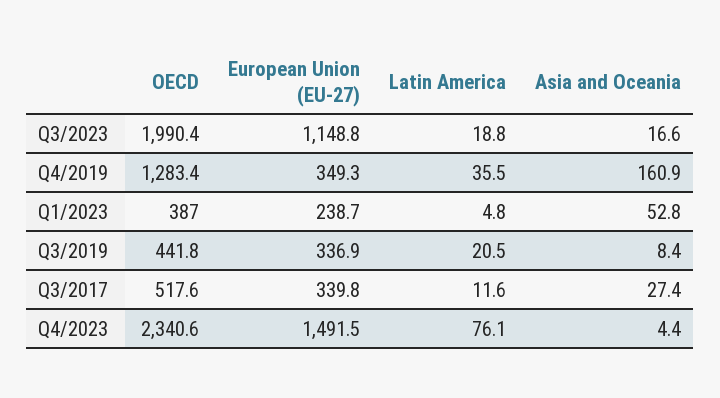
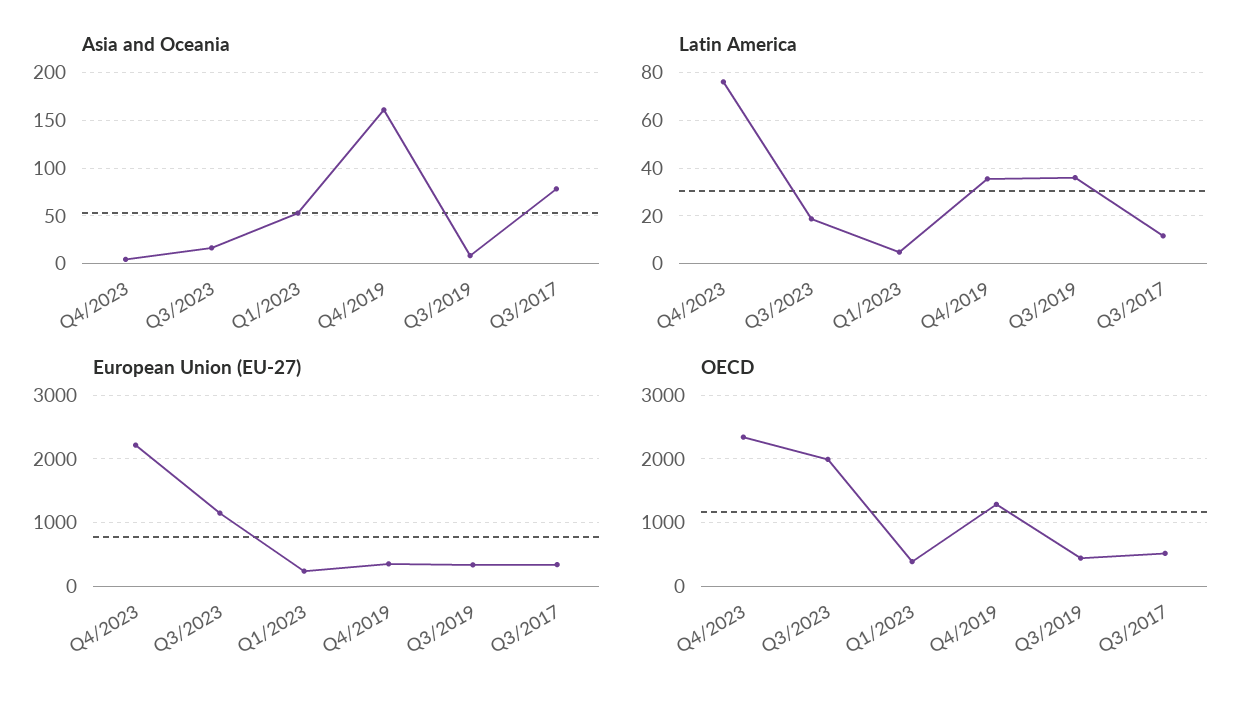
  {
    "OECD": {
      "Q3/2023": 1990.4,
      "Q4/2019": 1283.4,
      "Q1/2023": 387,
      "Q3/2019": 441.8,
      "Q3/2017": 517.6,
      "Q4/2023": 2340.6
    },
    "European Union (EU-27)": {
      "Q3/2023": 1148.8,
      "Q4/2019": 349.3,
      "Q1/2023": 238.7,
      "Q3/2019": 336.9,
      "Q3/2017": 339.8,
-     "Q4/2023": 1491.5
+     "Q4/2023": 2200
    },
    "Latin America": {
      "Q3/2023": 18.8,
      "Q4/2019": 35.5,
      "Q1/2023": 4.8,
-     "Q3/2019": 20.5,
+     "Q3/2019": 35,
      "Q3/2017": 11.6,
      "Q4/2023": 76.1
    },
    "Asia and Oceania": {
      "Q3/2023": 16.6,
      "Q4/2019": 160.9,
      "Q1/2023": 52.8,
      "Q3/2019": 8.4,
-     "Q3/2017": 27.4,
+     "Q3/2017": 80,
      "Q4/2023": 4.4
    }
  }

